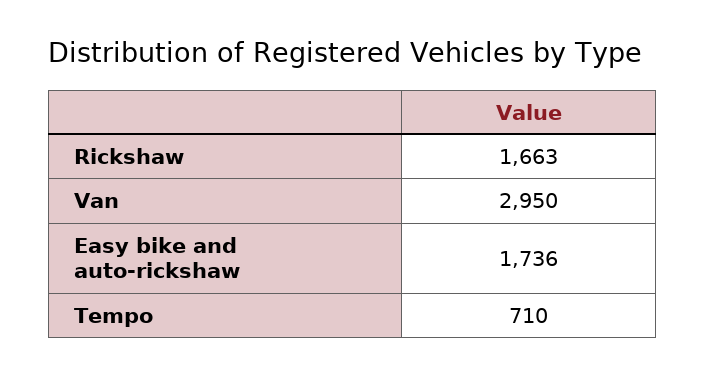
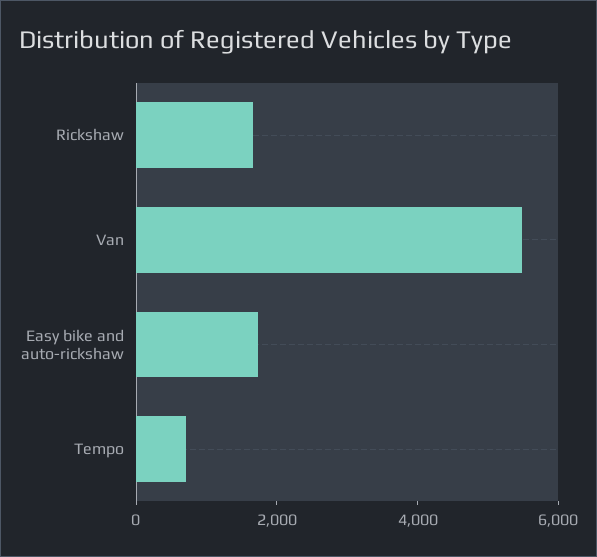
  {
    "Rickshaw": 1663,
-   "Van": 2950,
+   "Van": 5500,
    "Easy bike and auto-rickshaw": 1736,
    "Tempo": 710
  }

